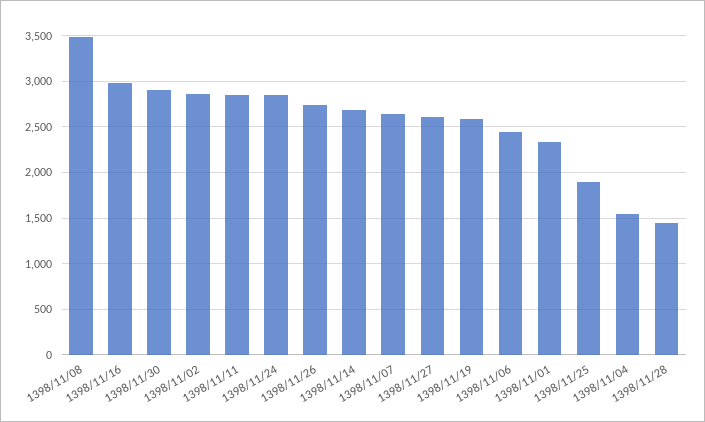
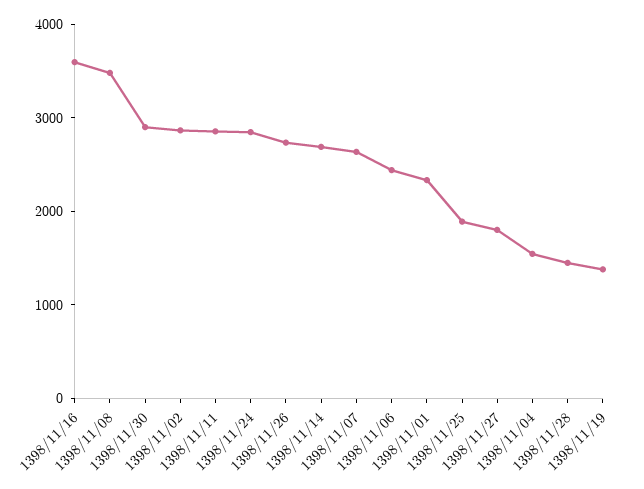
  {
    "1398/11/08": 3500,
-   "1398/11/16": 3000,
+   "1398/11/16": 3600,
    "1398/11/30": 2900,
    "1398/11/02": 2900,
    "1398/11/11": 2900,
    "1398/11/24": 2800,
    "1398/11/26": 2700,
    "1398/11/14": 2700,
    "1398/11/07": 2600,
-   "1398/11/27": 2600,
+   "1398/11/27": 1800,
-   "1398/11/19": 2600,
+   "1398/11/19": 1400,
    "1398/11/06": 2400,
    "1398/11/01": 2300,
    "1398/11/25": 1900,
    "1398/11/04": 1500,
    "1398/11/28": 1500
  }

